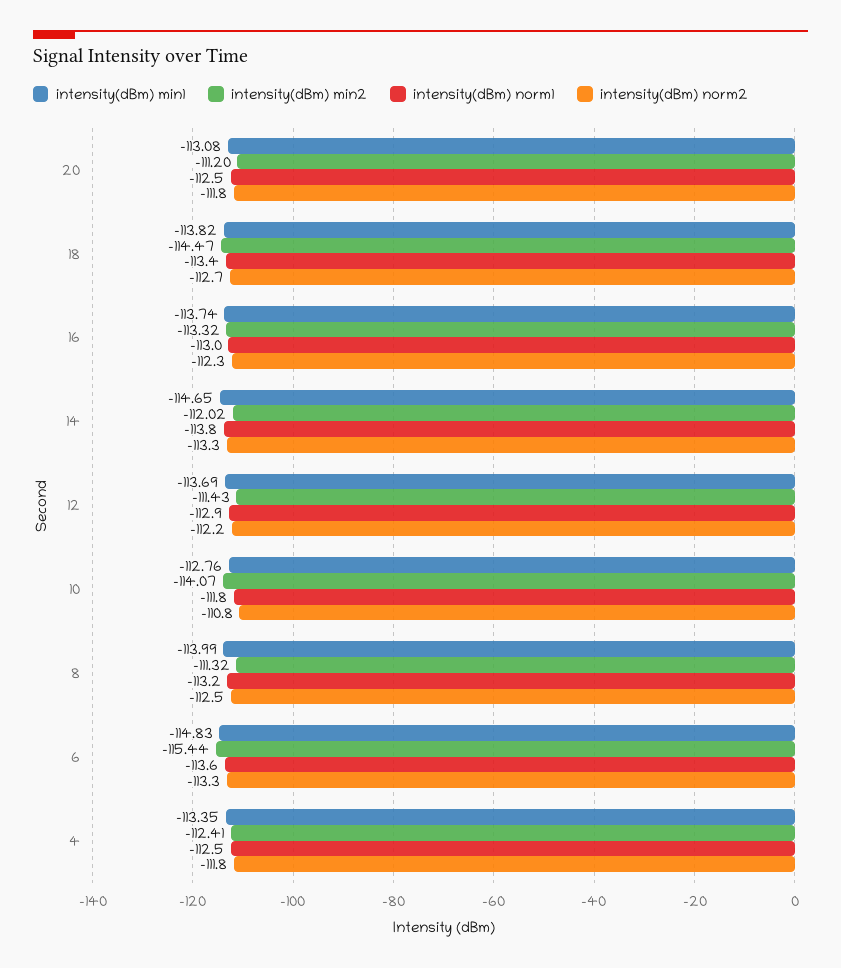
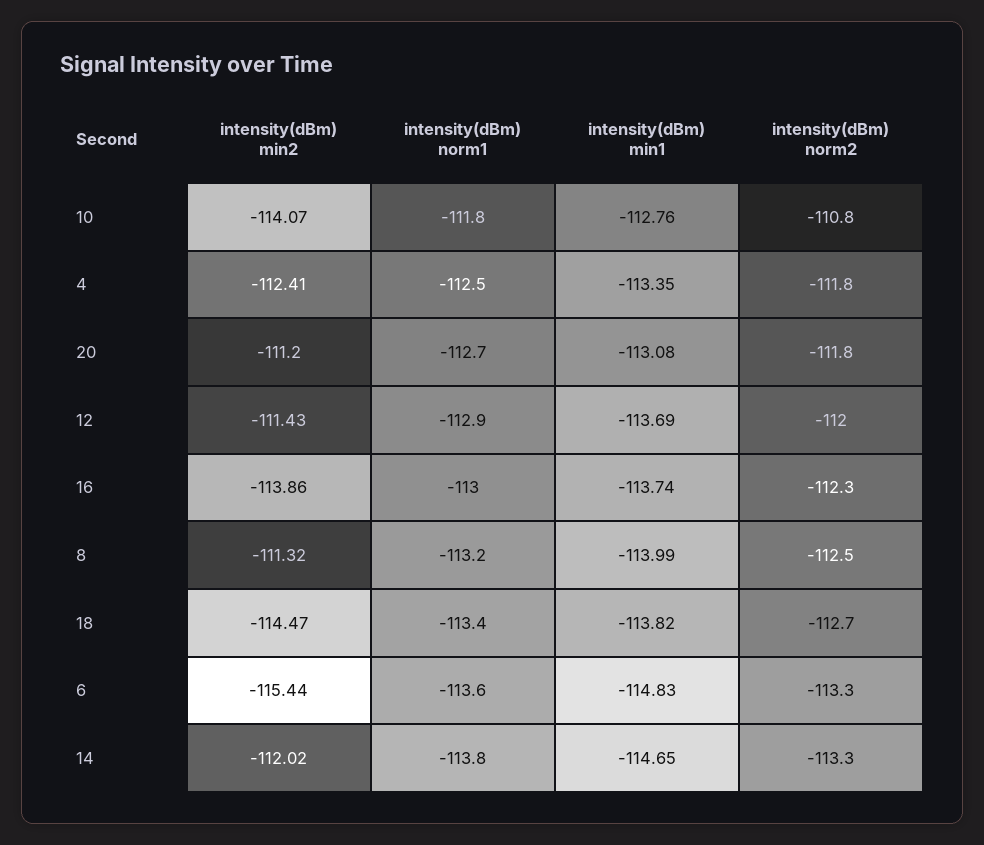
  {
    "intensity(dBm) min1": {
      "20": -113.08,
      "18": -113.82,
      "16": -113.74,
      "14": -114.65,
      "12": -113.69,
      "10": -112.76,
      "8": -113.99,
      "6": -114.83,
      "4": -113.35
    },
    "intensity(dBm) min2": {
      "20": -111.2,
      "18": -114.47,
-     "16": -113.32,
+     "16": -113.86,
      "14": -112.02,
      "12": -111.43,
      "10": -114.07,
      "8": -111.32,
      "6": -115.44,
      "4": -112.41
    },
    "intensity(dBm) norm1": {
-     "20": -112.5,
+     "20": -112.7,
      "18": -113.4,
      "16": -113,
      "14": -113.8,
      "12": -112.9,
      "10": -111.8,
      "8": -113.2,
      "6": -113.6,
      "4": -112.5
    },
    "intensity(dBm) norm2": {
      "20": -111.8,
      "18": -112.7,
      "16": -112.3,
      "14": -113.3,
-     "12": -112.2,
+     "12": -112,
      "10": -110.8,
      "8": -112.5,
      "6": -113.3,
      "4": -111.8
    }
  }

